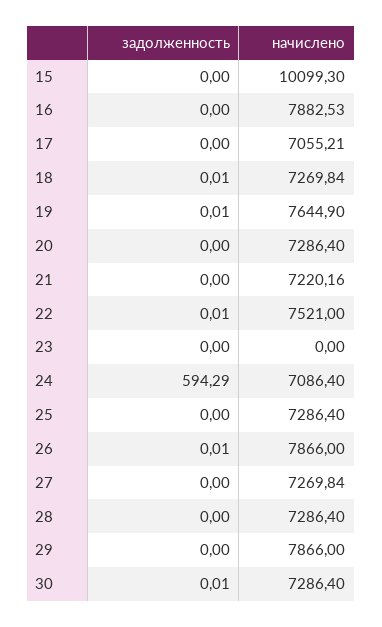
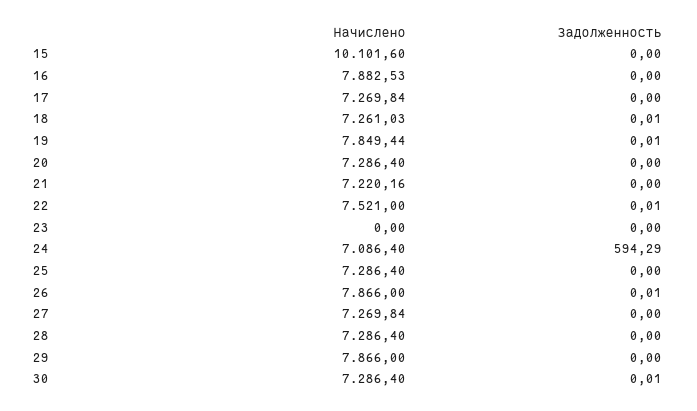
  {
    "задолженность": {
      "15": 0,
      "16": 0,
      "17": 0,
      "18": 0.01,
      "19": 0.01,
      "20": 0,
      "21": 0,
      "22": 0.01,
      "23": 0,
      "24": 594.29,
      "25": 0,
      "26": 0.01,
      "27": 0,
      "28": 0,
      "29": 0,
      "30": 0.01
    },
    "начислено": {
-     "15": 10099.3,
+     "15": 10101.6,
      "16": 7882.53,
-     "17": 7055.21,
+     "17": 7269.84,
-     "18": 7269.84,
+     "18": 7261.03,
-     "19": 7644.9,
+     "19": 7849.44,
      "20": 7286.4,
      "21": 7220.16,
      "22": 7521,
      "23": 0,
      "24": 7086.4,
      "25": 7286.4,
      "26": 7866,
      "27": 7269.84,
      "28": 7286.4,
      "29": 7866,
      "30": 7286.4
    }
  }

